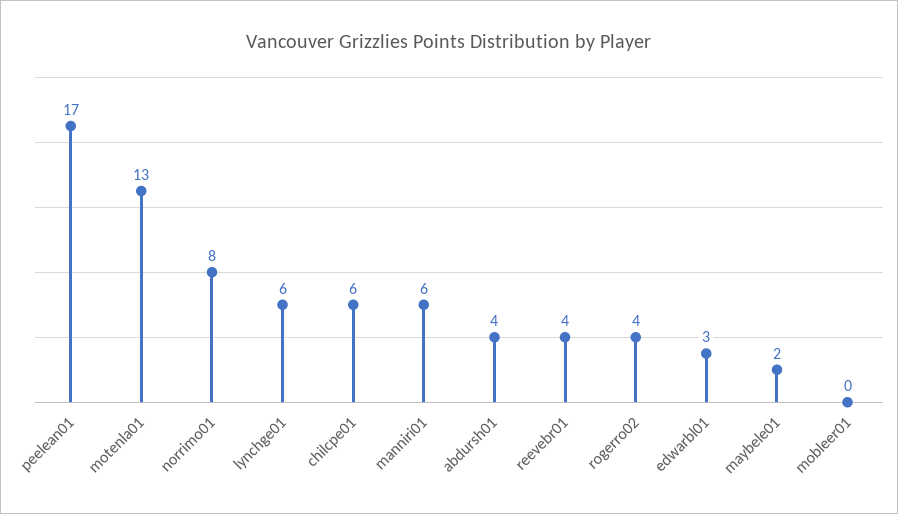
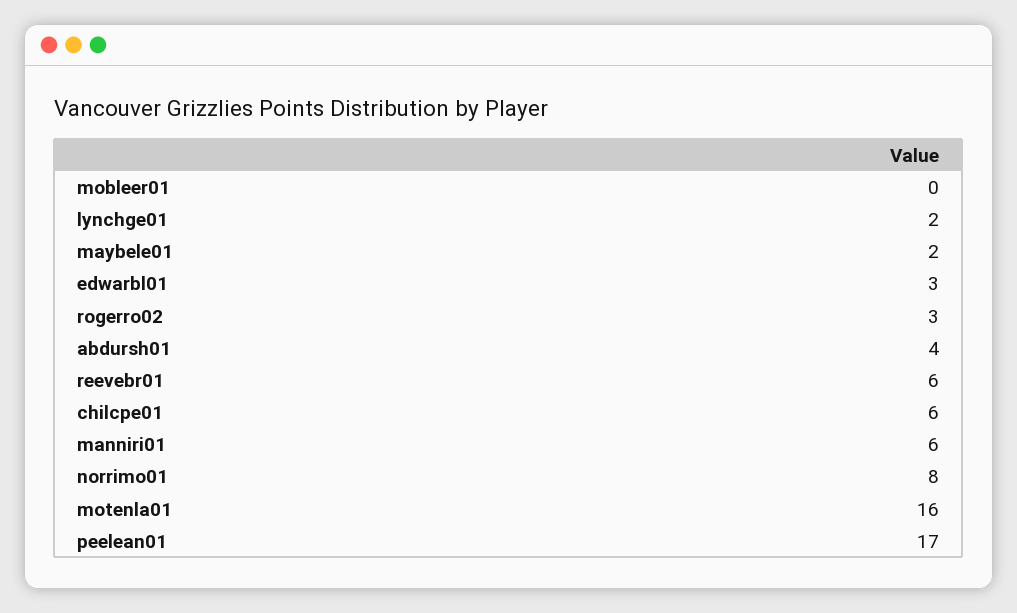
  {
    "peelean01": 17,
-   "motenla01": 13,
+   "motenla01": 16,
    "norrimo01": 8,
-   "lynchge01": 6,
+   "lynchge01": 2,
    "chilcpe01": 6,
    "manniri01": 6,
    "abdursh01": 4,
-   "reevebr01": 4,
+   "reevebr01": 6,
-   "rogerro02": 4,
+   "rogerro02": 3,
    "edwarbl01": 3,
    "maybele01": 2,
    "mobleer01": 0
  }

